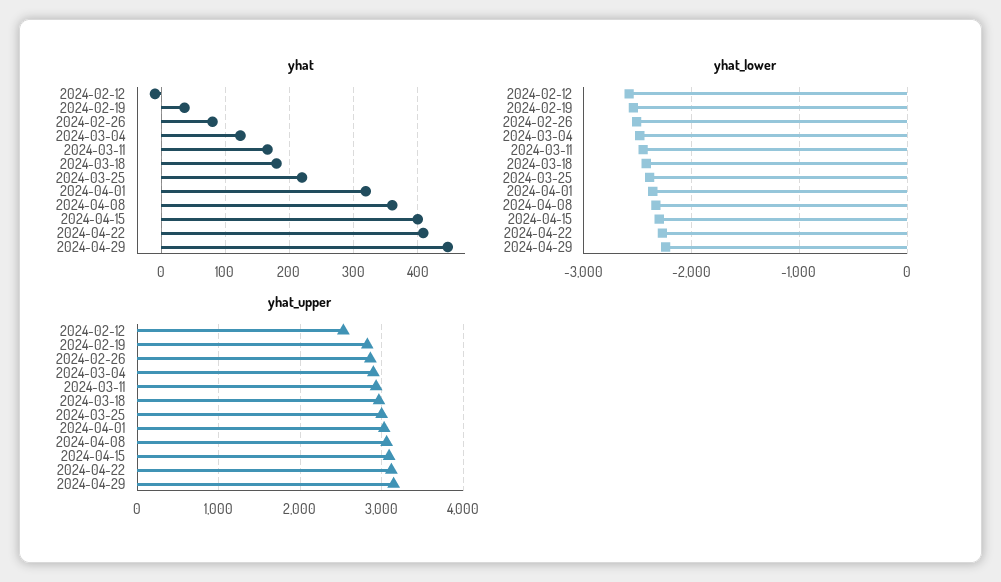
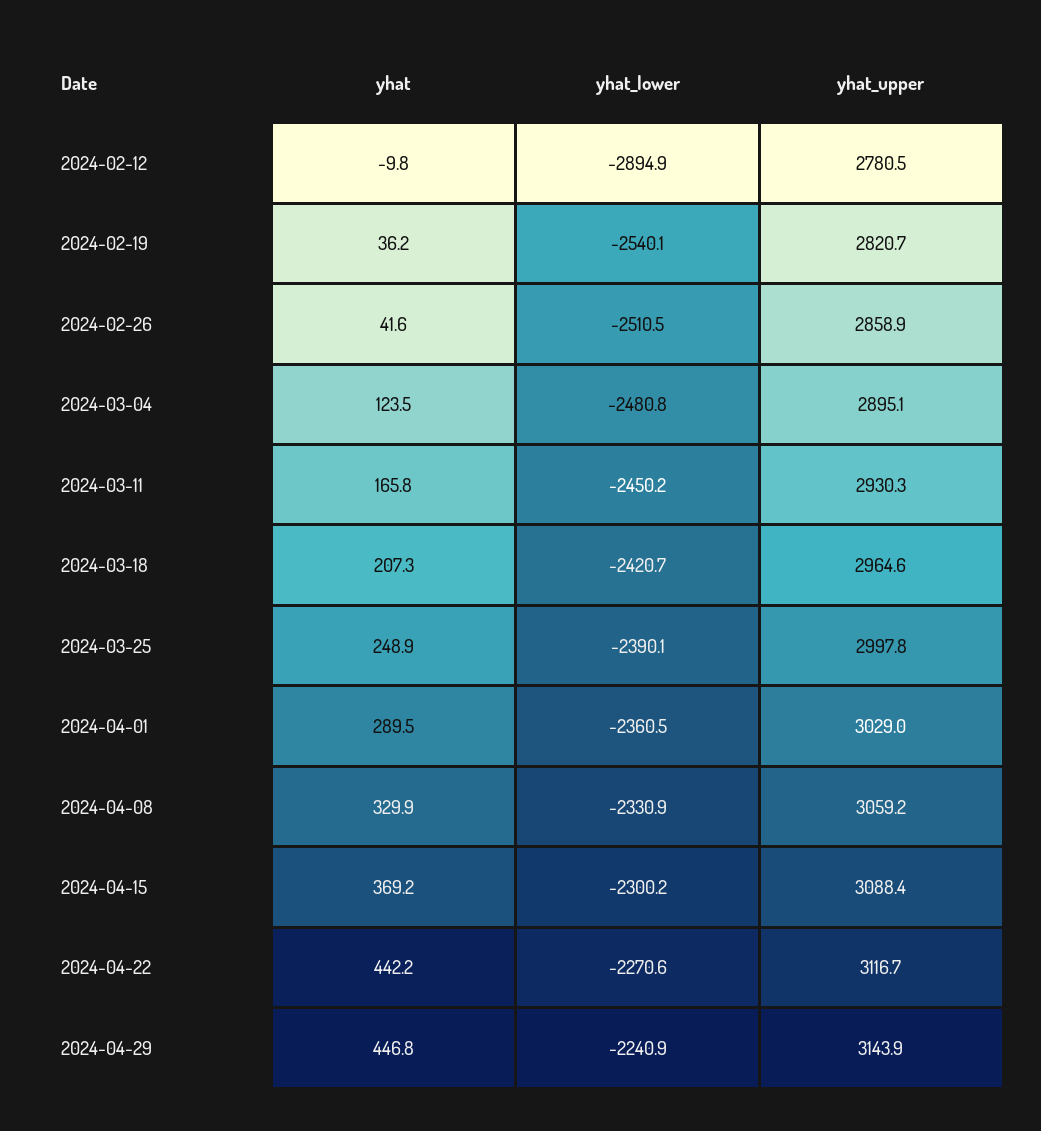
  {
    "yhat": {
      "2024-02-12": -9.8,
      "2024-02-19": 36.2,
-     "2024-02-26": 80,
+     "2024-02-26": 41.6,
      "2024-03-04": 123.5,
      "2024-03-11": 165.8,
-     "2024-03-18": 180,
+     "2024-03-18": 207.3,
-     "2024-03-25": 220,
+     "2024-03-25": 248.9,
-     "2024-04-01": 320,
+     "2024-04-01": 289.5,
-     "2024-04-08": 360,
+     "2024-04-08": 329.9,
-     "2024-04-15": 400,
+     "2024-04-15": 369.2,
-     "2024-04-22": 410,
+     "2024-04-22": 442.2,
      "2024-04-29": 446.8
    },
    "yhat_lower": {
-     "2024-02-12": -2600,
+     "2024-02-12": -2894.9,
      "2024-02-19": -2540.1,
      "2024-02-26": -2510.5,
      "2024-03-04": -2480.8,
      "2024-03-11": -2450.2,
      "2024-03-18": -2420.7,
      "2024-03-25": -2390.1,
      "2024-04-01": -2360.5,
      "2024-04-08": -2330.9,
      "2024-04-15": -2300.2,
      "2024-04-22": -2270.6,
      "2024-04-29": -2240.9
    },
    "yhat_upper": {
-     "2024-02-12": 2500,
+     "2024-02-12": 2780.5,
      "2024-02-19": 2820.7,
      "2024-02-26": 2858.9,
      "2024-03-04": 2895.1,
      "2024-03-11": 2930.3,
      "2024-03-18": 2964.6,
      "2024-03-25": 2997.8,
      "2024-04-01": 3029,
      "2024-04-08": 3059.2,
      "2024-04-15": 3088.4,
      "2024-04-22": 3116.7,
      "2024-04-29": 3143.9
    }
  }

